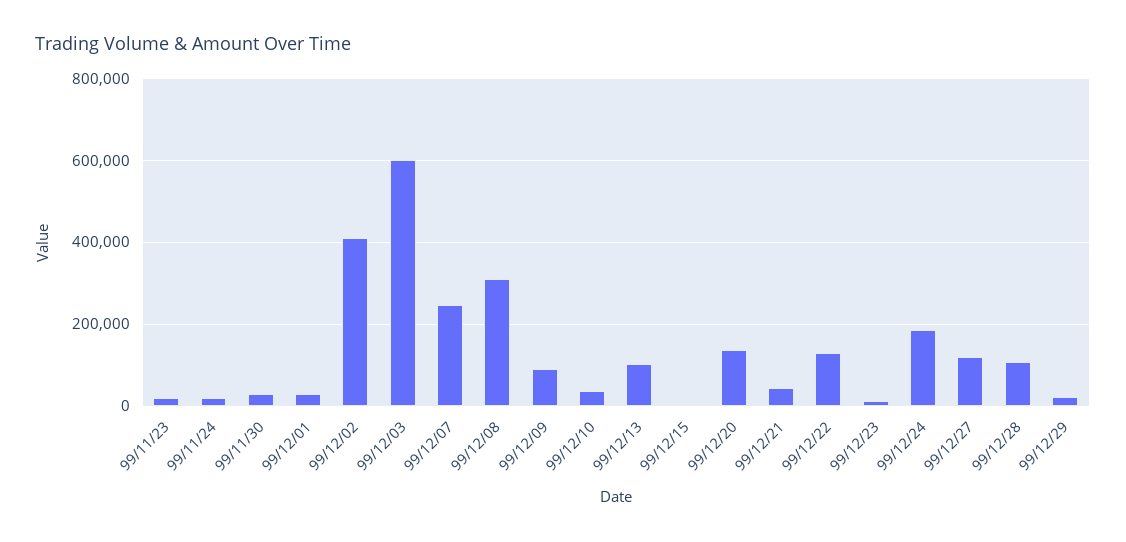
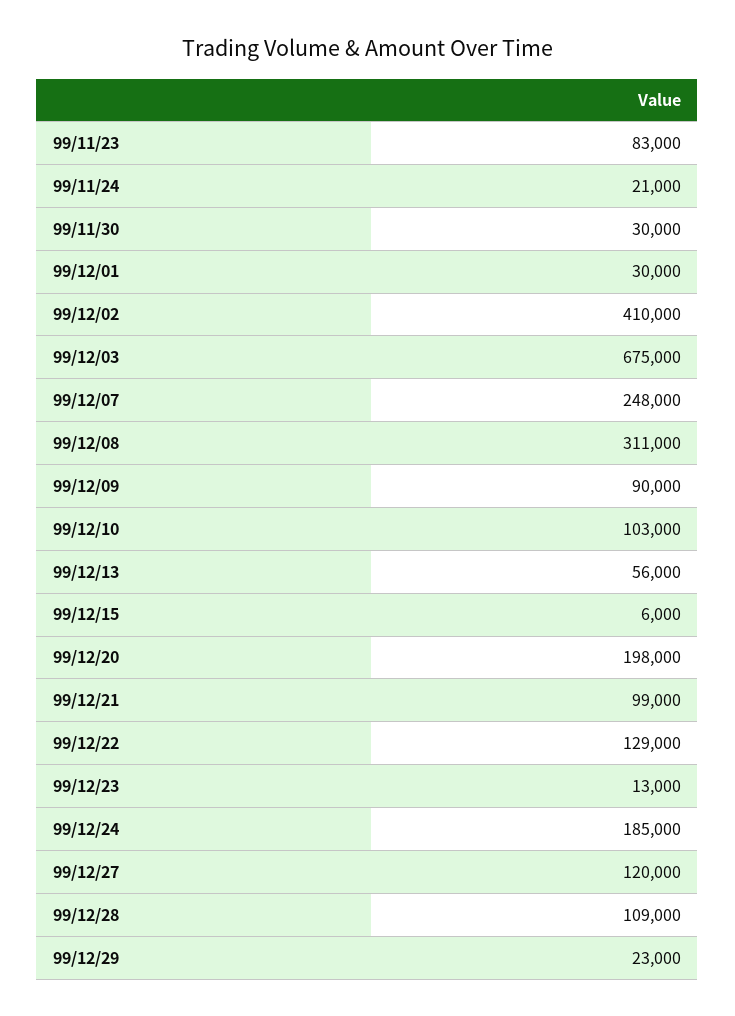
  {
-   "99/11/23": 20000,
+   "99/11/23": 83000,
    "99/11/24": 21000,
    "99/11/30": 30000,
    "99/12/01": 30000,
    "99/12/02": 410000,
-   "99/12/03": 600000,
+   "99/12/03": 675000,
    "99/12/07": 248000,
    "99/12/08": 311000,
    "99/12/09": 90000,
-   "99/12/10": 40000,
+   "99/12/10": 103000,
-   "99/12/13": 100000,
+   "99/12/13": 56000,
    "99/12/15": 6000,
-   "99/12/20": 140000,
+   "99/12/20": 198000,
-   "99/12/21": 40000,
+   "99/12/21": 99000,
    "99/12/22": 129000,
    "99/12/23": 13000,
    "99/12/24": 185000,
    "99/12/27": 120000,
    "99/12/28": 109000,
    "99/12/29": 23000
  }

